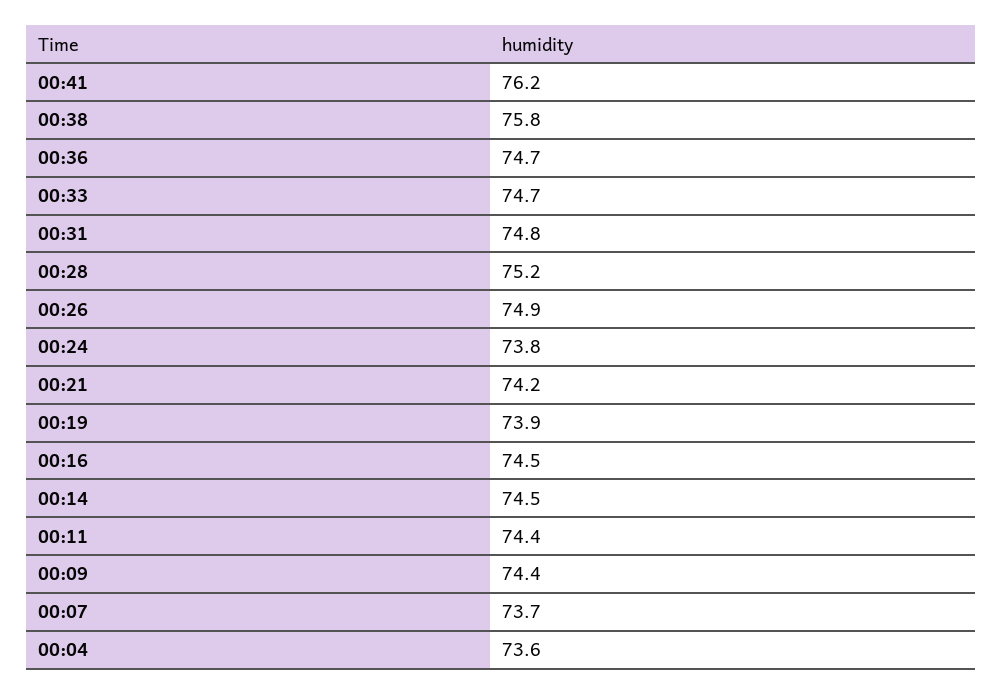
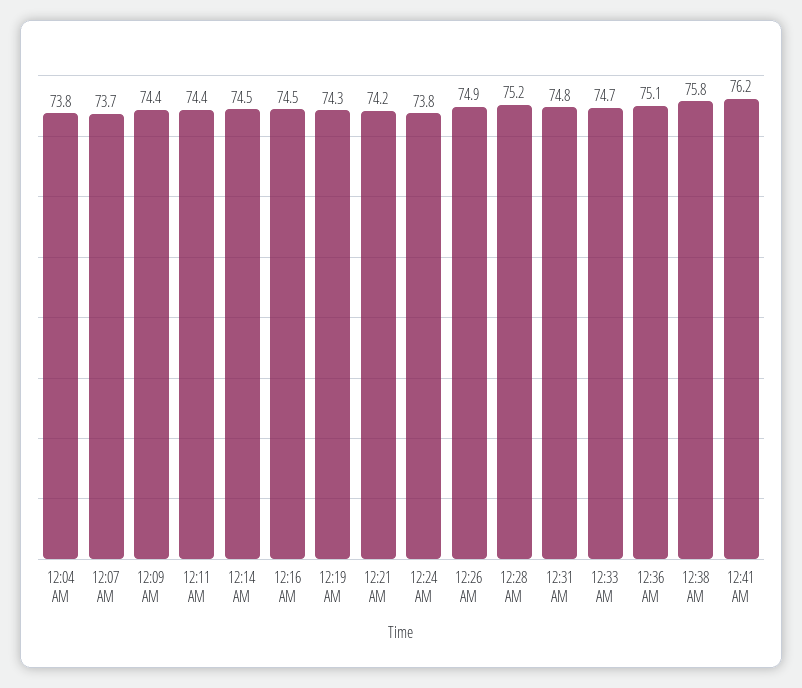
  {
    "00:41": 76.2,
    "00:38": 75.8,
-   "00:36": 74.7,
+   "00:36": 75.1,
    "00:33": 74.7,
    "00:31": 74.8,
    "00:28": 75.2,
    "00:26": 74.9,
    "00:24": 73.8,
    "00:21": 74.2,
-   "00:19": 73.9,
+   "00:19": 74.3,
    "00:16": 74.5,
    "00:14": 74.5,
    "00:11": 74.4,
    "00:09": 74.4,
    "00:07": 73.7,
-   "00:04": 73.6
+   "00:04": 73.8
  }

